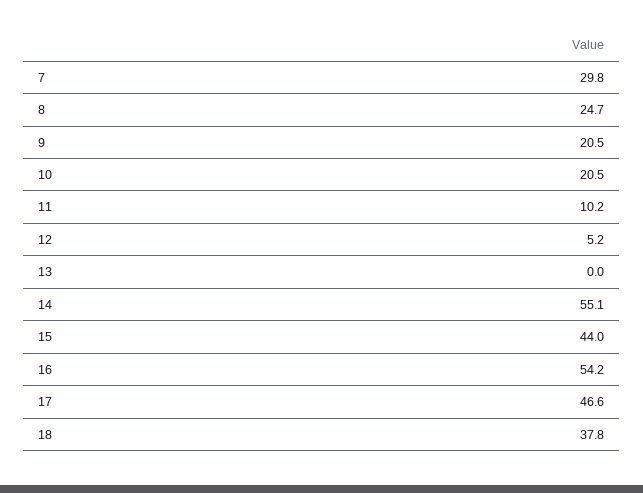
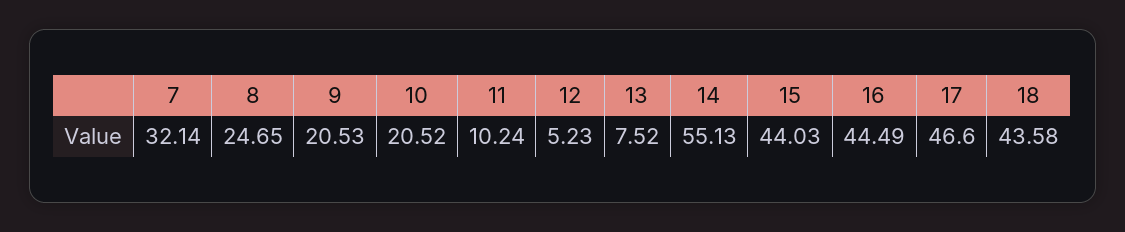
  {
-   "7": 29.8,
+   "7": 32.14,
    "8": 24.65,
    "9": 20.53,
    "10": 20.52,
    "11": 10.24,
    "12": 5.23,
-   "13": 0,
+   "13": 7.52,
    "14": 55.13,
    "15": 44.03,
-   "16": 54.2,
+   "16": 44.49,
    "17": 46.6,
-   "18": 37.8
+   "18": 43.58
  }

